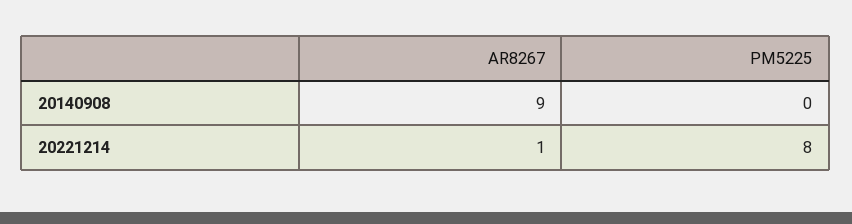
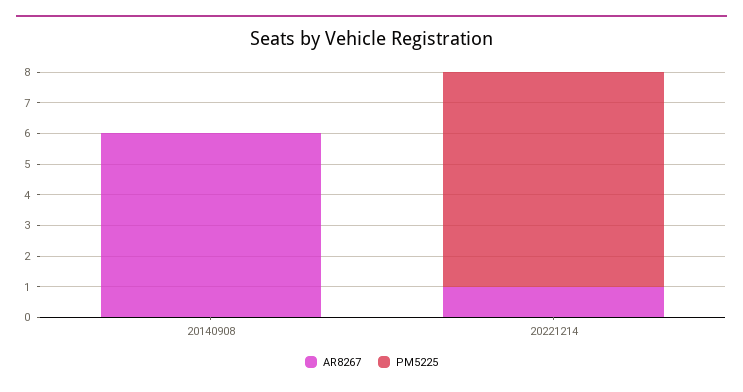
  {
    "AR8267": {
-     "20140908": 9,
+     "20140908": 6,
      "20221214": 1
    },
    "PM5225": {
      "20140908": 0,
-     "20221214": 8
+     "20221214": 7
    }
  }

